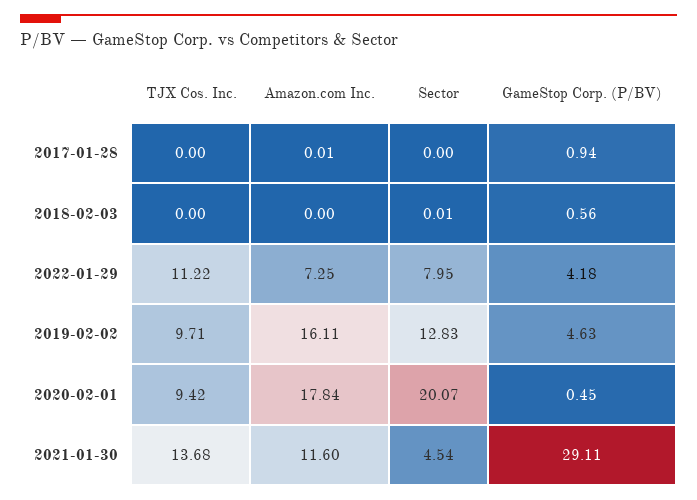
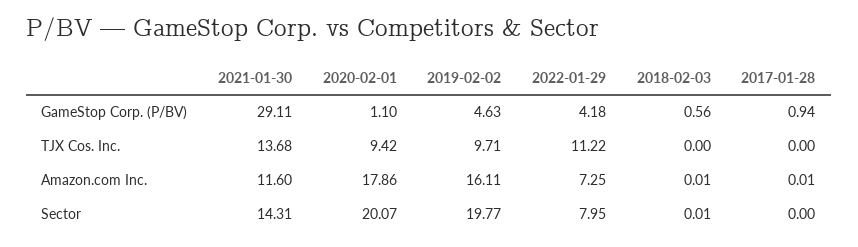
  {
    "TJX Cos. Inc.": {
      "2017-01-28": 0,
      "2018-02-03": 0,
      "2022-01-29": 11.22,
      "2019-02-02": 9.71,
      "2020-02-01": 9.42,
      "2021-01-30": 13.68
    },
    "Amazon.com Inc.": {
      "2017-01-28": 0.01,
-     "2018-02-03": 0,
+     "2018-02-03": 0.01,
      "2022-01-29": 7.25,
      "2019-02-02": 16.11,
-     "2020-02-01": 17.84,
+     "2020-02-01": 17.86,
      "2021-01-30": 11.6
    },
    "Sector": {
      "2017-01-28": 0,
      "2018-02-03": 0.01,
      "2022-01-29": 7.95,
-     "2019-02-02": 12.83,
+     "2019-02-02": 19.77,
      "2020-02-01": 20.07,
-     "2021-01-30": 4.54
+     "2021-01-30": 14.31
    },
    "GameStop Corp. (P/BV)": {
      "2017-01-28": 0.94,
      "2018-02-03": 0.56,
      "2022-01-29": 4.18,
      "2019-02-02": 4.63,
-     "2020-02-01": 0.45,
+     "2020-02-01": 1.1,
      "2021-01-30": 29.11
    }
  }

